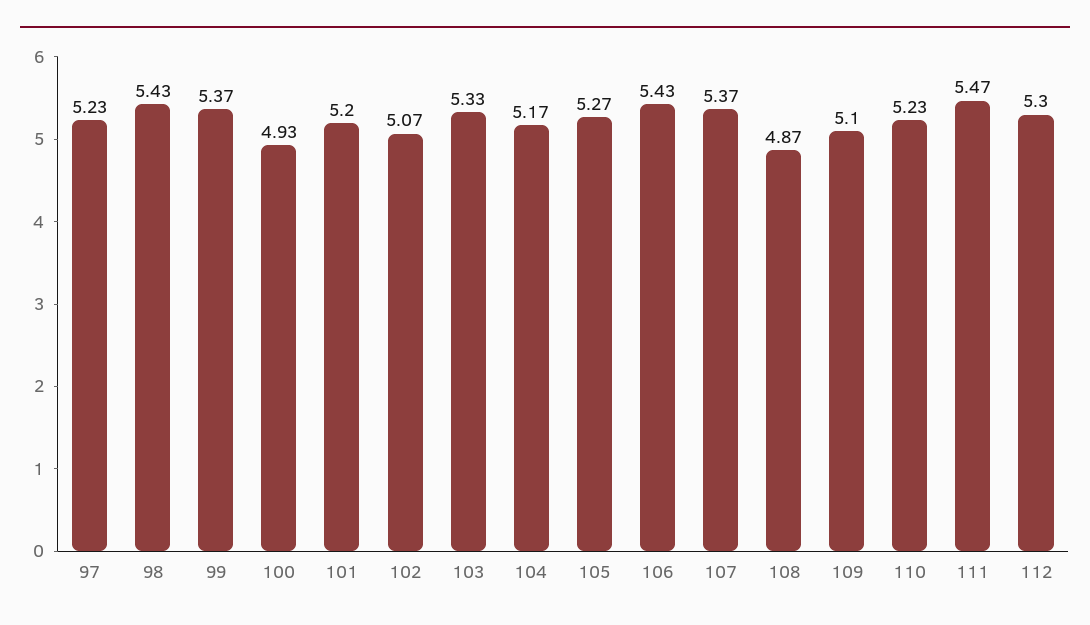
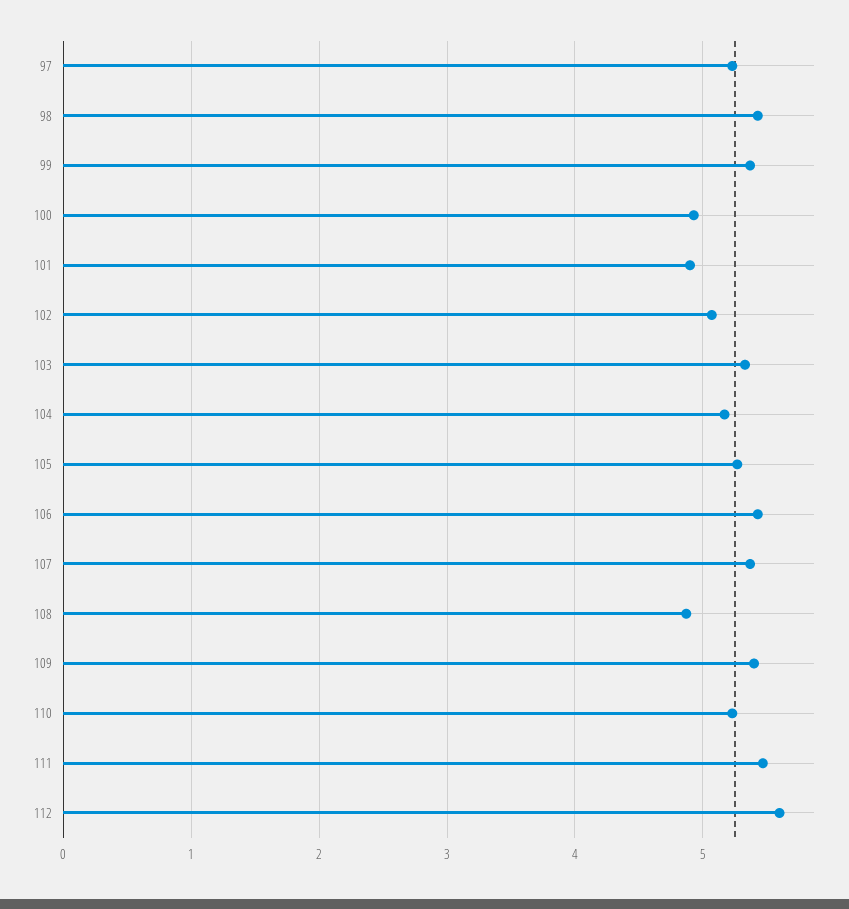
  {
    "97": 5.23,
    "98": 5.43,
    "99": 5.37,
    "100": 4.93,
-   "101": 5.2,
+   "101": 4.9,
    "102": 5.07,
    "103": 5.33,
    "104": 5.17,
    "105": 5.27,
    "106": 5.43,
    "107": 5.37,
    "108": 4.87,
-   "109": 5.1,
+   "109": 5.4,
    "110": 5.23,
    "111": 5.47,
-   "112": 5.3
+   "112": 5.6
  }

